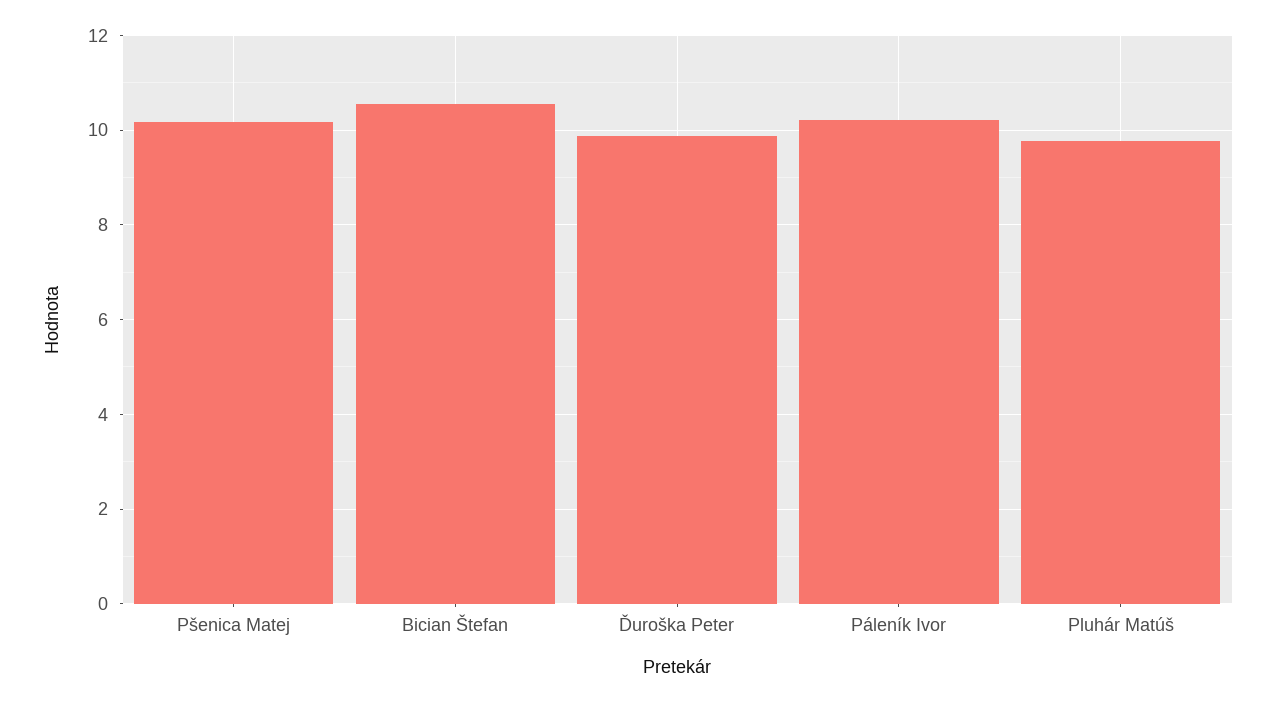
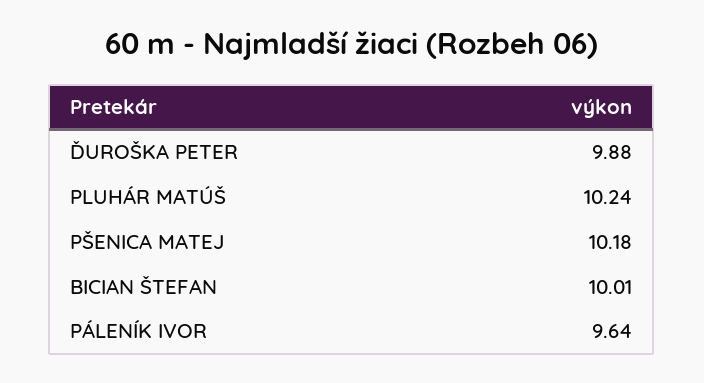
  {
    "Pšenica Matej": 10.18,
-   "Bician Štefan": 10.6,
+   "Bician Štefan": 10.01,
    "Ďuroška Peter": 9.88,
-   "Páleník Ivor": 10.2,
+   "Páleník Ivor": 9.64,
-   "Pluhár Matúš": 9.8
+   "Pluhár Matúš": 10.24
  }

